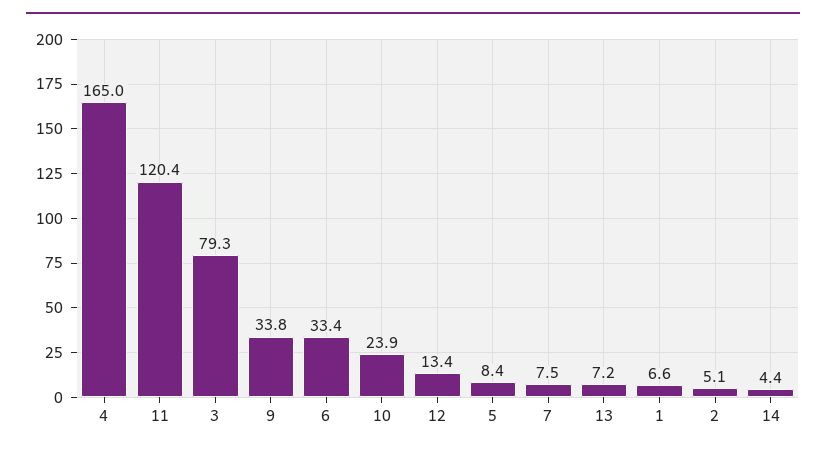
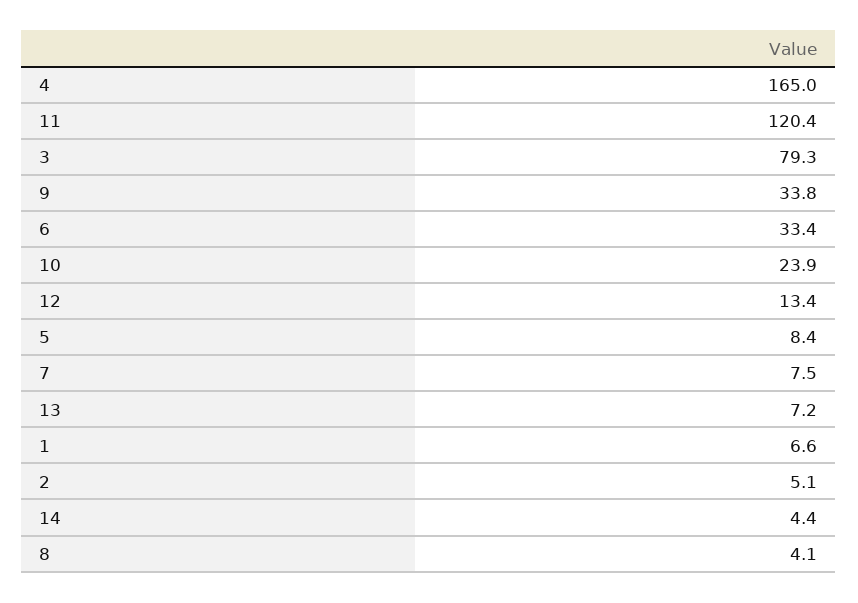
  {
    "4": 165,
    "11": 120.4,
    "3": 79.3,
    "9": 33.8,
    "6": 33.4,
    "10": 23.9,
    "12": 13.4,
    "5": 8.4,
    "7": 7.5,
    "13": 7.2,
    "1": 6.6,
    "2": 5.1,
-   "14": 4.4
+   "14": 4.4,
+   "8": 4.1
  }

